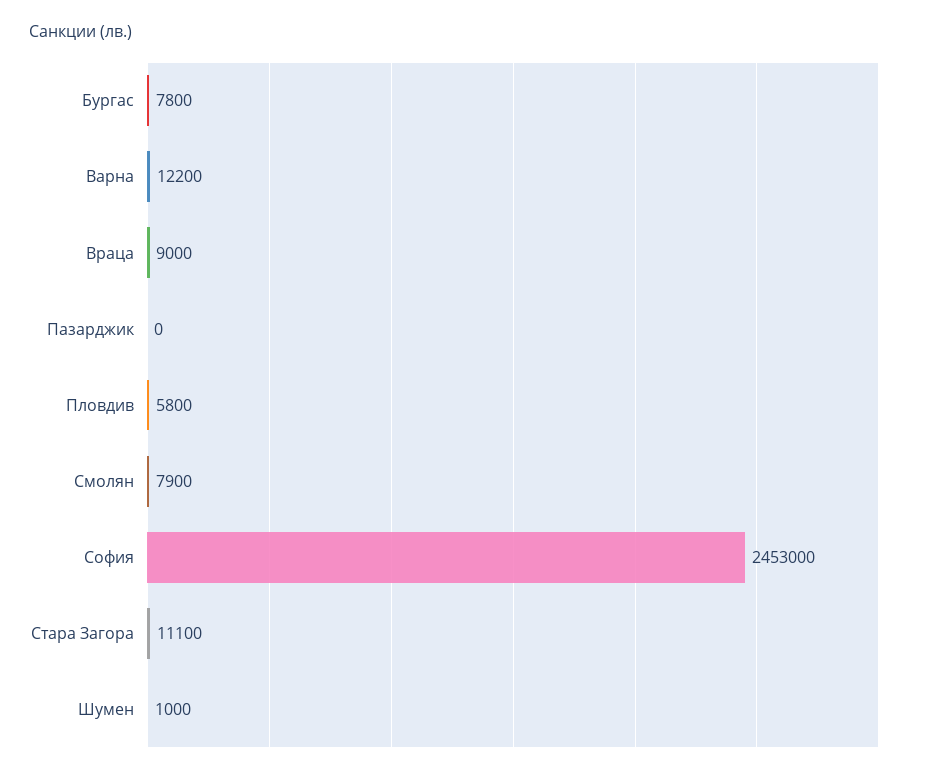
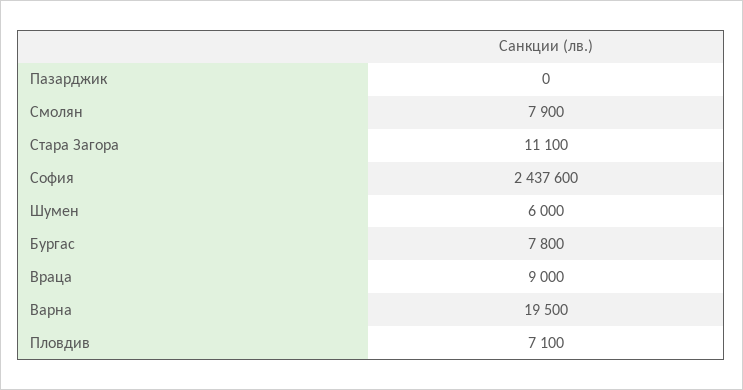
  {
    "Бургас": 7800,
-   "Варна": 12200,
+   "Варна": 19500,
    "Враца": 9000,
    "Пазарджик": 0,
-   "Пловдив": 5800,
+   "Пловдив": 7100,
    "Смолян": 7900,
-   "София": 2453000,
+   "София": 2437600,
    "Стара Загора": 11100,
-   "Шумен": 1000
+   "Шумен": 6000
  }

